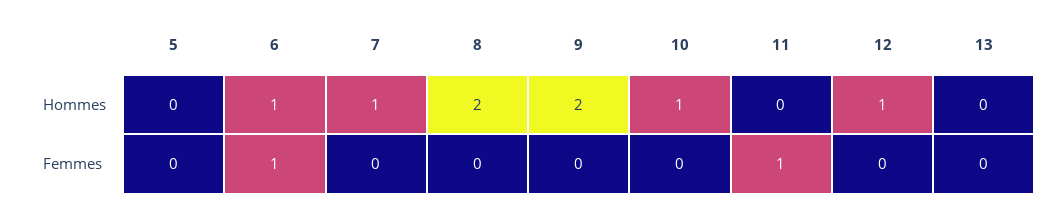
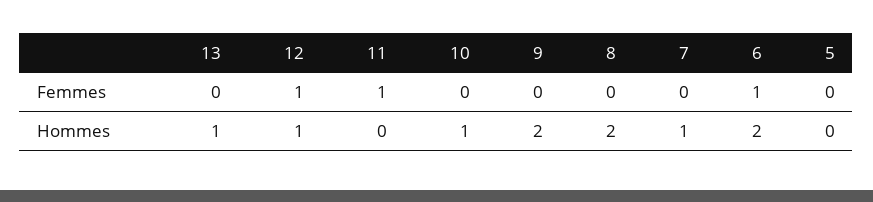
  {
    "5": {
      "Hommes": 0,
      "Femmes": 0
    },
    "6": {
-     "Hommes": 1,
+     "Hommes": 2,
      "Femmes": 1
    },
    "7": {
      "Hommes": 1,
      "Femmes": 0
    },
    "8": {
      "Hommes": 2,
      "Femmes": 0
    },
    "9": {
      "Hommes": 2,
      "Femmes": 0
    },
    "10": {
      "Hommes": 1,
      "Femmes": 0
    },
    "11": {
      "Hommes": 0,
      "Femmes": 1
    },
    "12": {
      "Hommes": 1,
-     "Femmes": 0
+     "Femmes": 1
    },
    "13": {
-     "Hommes": 0,
+     "Hommes": 1,
      "Femmes": 0
    }
  }

